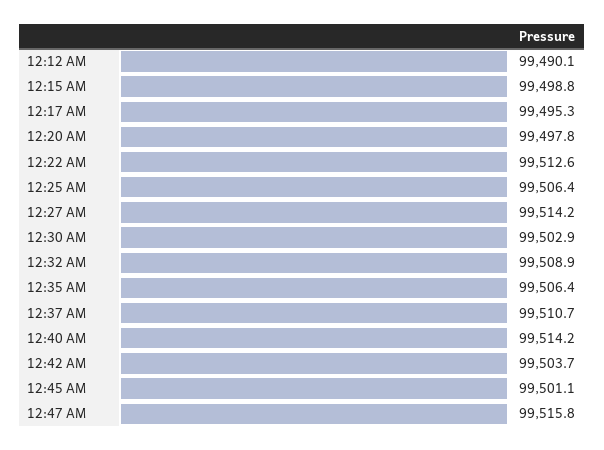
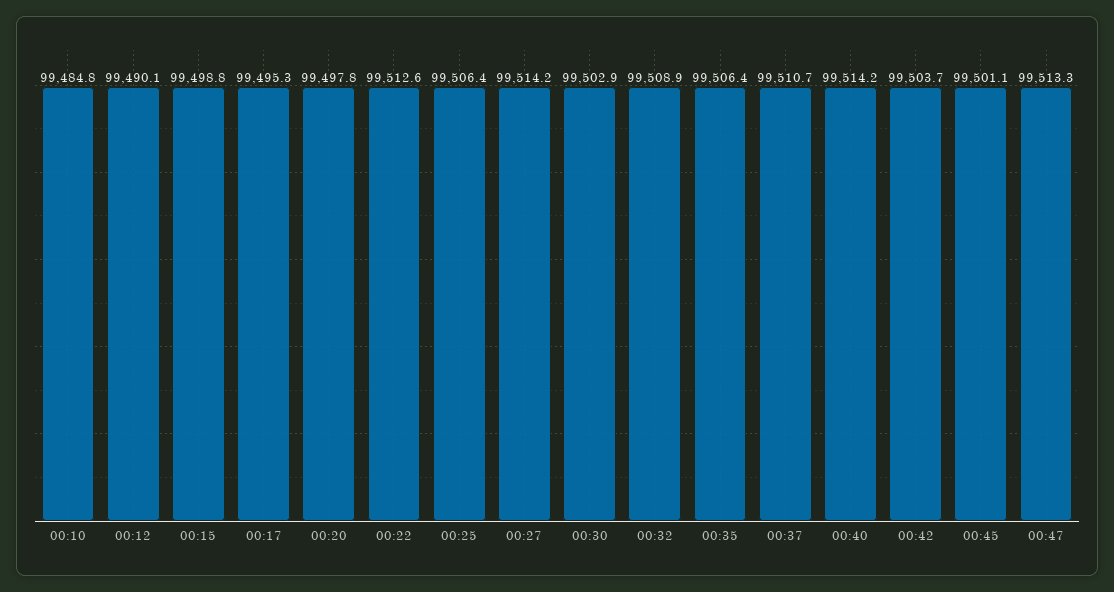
  {
    "12:12 AM": 99490.1,
    "12:15 AM": 99498.8,
    "12:17 AM": 99495.3,
    "12:20 AM": 99497.8,
    "12:22 AM": 99512.6,
    "12:25 AM": 99506.4,
    "12:27 AM": 99514.2,
    "12:30 AM": 99502.9,
    "12:32 AM": 99508.9,
    "12:35 AM": 99506.4,
    "12:37 AM": 99510.7,
    "12:40 AM": 99514.2,
    "12:42 AM": 99503.7,
    "12:45 AM": 99501.1,
-   "12:47 AM": 99515.8
+   "12:47 AM": 99513.3,
+   "00:10": 99484.8
  }

